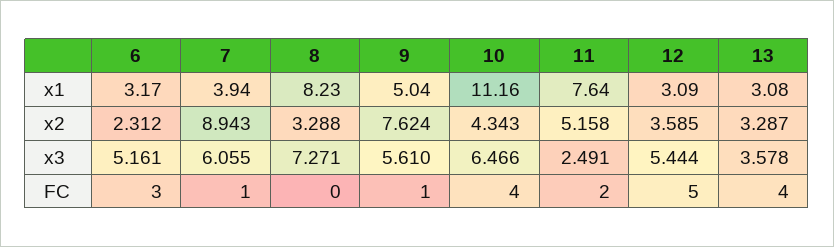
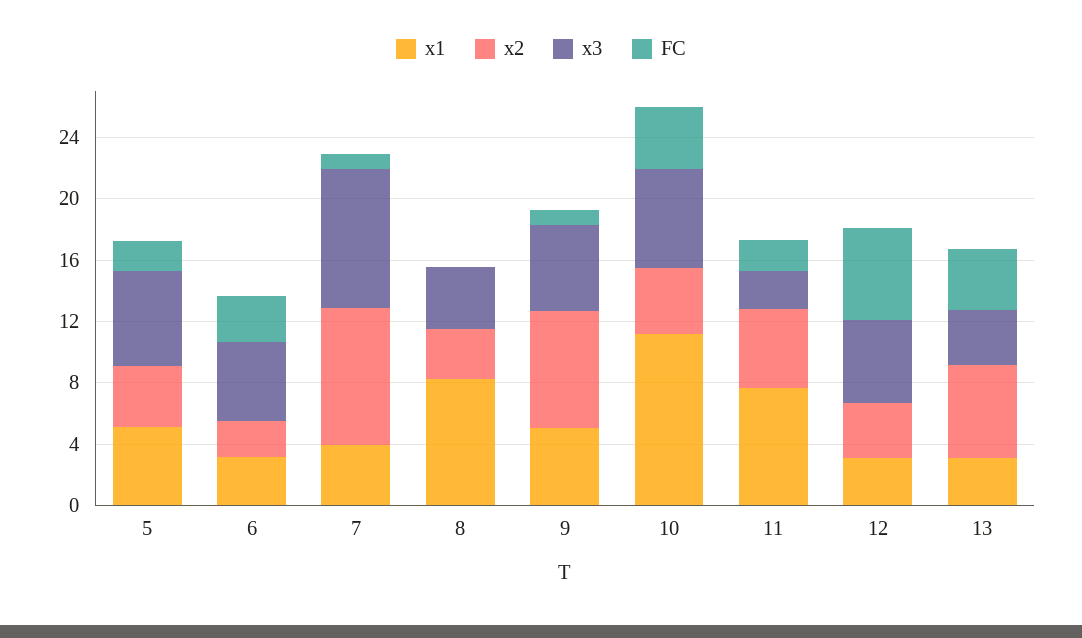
  {
    "x1": {
      "6": 3.17,
      "7": 3.94,
      "8": 8.23,
      "9": 5.04,
      "10": 11.16,
      "11": 7.64,
      "12": 3.09,
-     "13": 3.08
+     "13": 3.08,
+     "5": 5
    },
    "x2": {
      "6": 2.312,
      "7": 8.943,
      "8": 3.288,
      "9": 7.624,
      "10": 4.343,
      "11": 5.158,
      "12": 3.585,
-     "13": 3.287
+     "13": 6,
+     "5": 4
    },
    "x3": {
      "6": 5.161,
-     "7": 6.055,
+     "7": 9,
-     "8": 7.271,
+     "8": 4,
      "9": 5.61,
      "10": 6.466,
      "11": 2.491,
      "12": 5.444,
-     "13": 3.578
+     "13": 3.578,
+     "5": 6
    },
    "FC": {
      "6": 3,
      "7": 1,
      "8": 0,
      "9": 1,
      "10": 4,
      "11": 2,
-     "12": 5,
+     "12": 6,
-     "13": 4
+     "13": 4,
+     "5": 2
    }
  }

